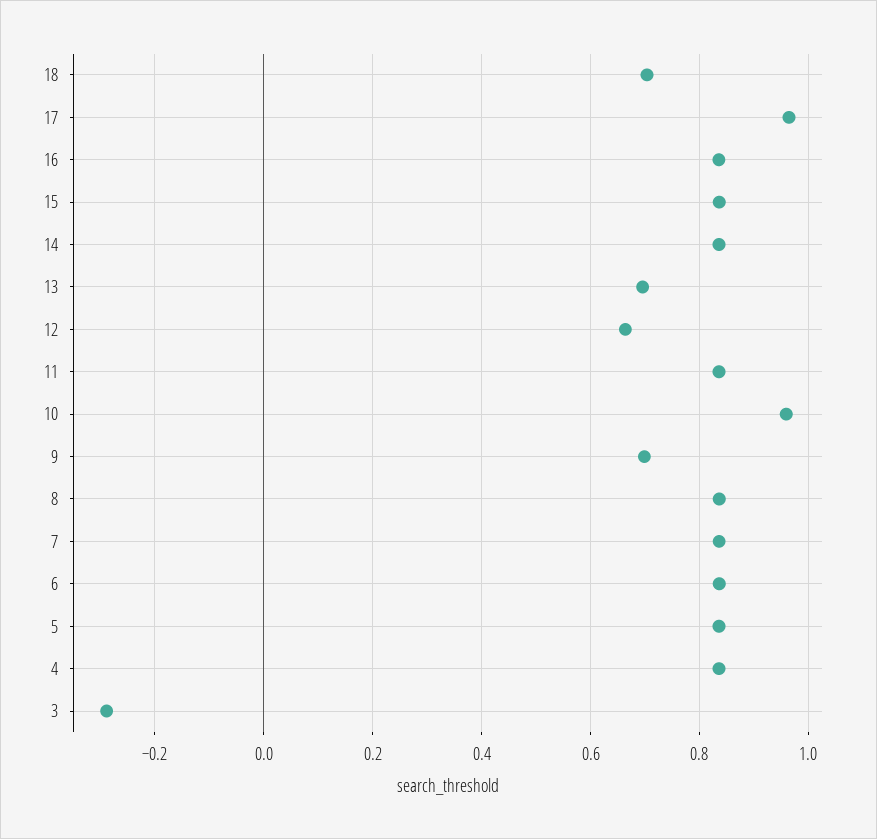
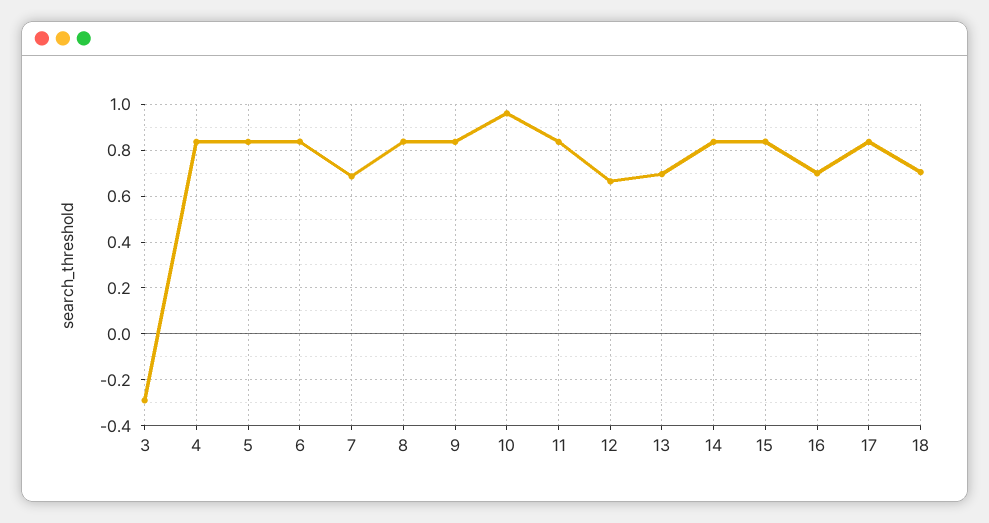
  {
    "18": 0.7,
-   "17": 0.96,
+   "17": 0.85,
-   "16": 0.84,
+   "16": 0.7,
    "15": 0.84,
    "14": 0.84,
    "13": 0.7,
    "12": 0.66,
    "11": 0.84,
    "10": 0.96,
-   "9": 0.7,
+   "9": 0.85,
    "8": 0.84,
-   "7": 0.84,
+   "7": 0.7,
    "6": 0.84,
    "5": 0.84,
    "4": 0.84,
    "3": -0.28
  }

